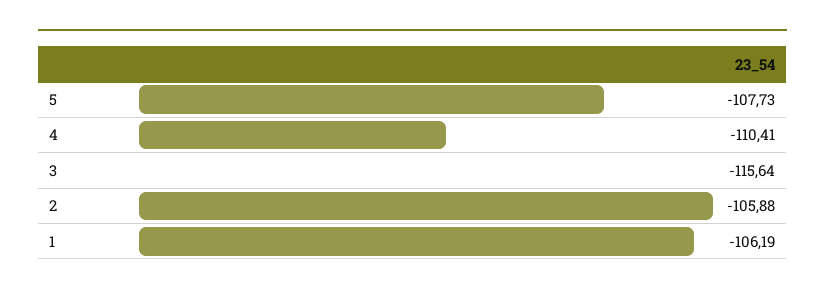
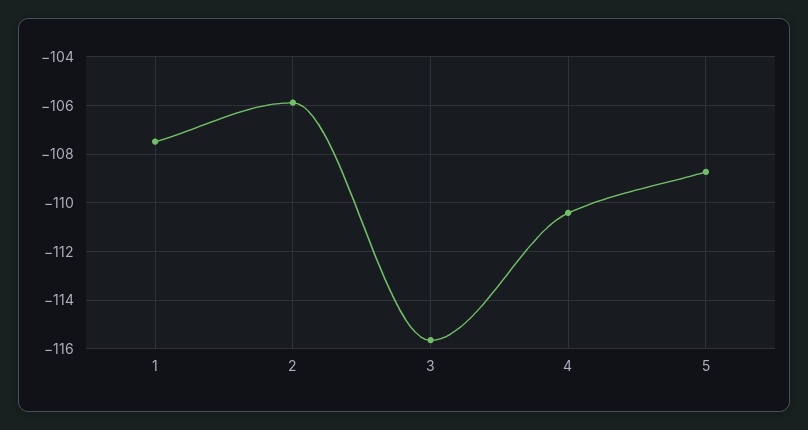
  {
-   "5": -107.73,
+   "5": -108.75,
    "4": -110.41,
    "3": -115.64,
    "2": -105.88,
-   "1": -106.19
+   "1": -107.5
  }

